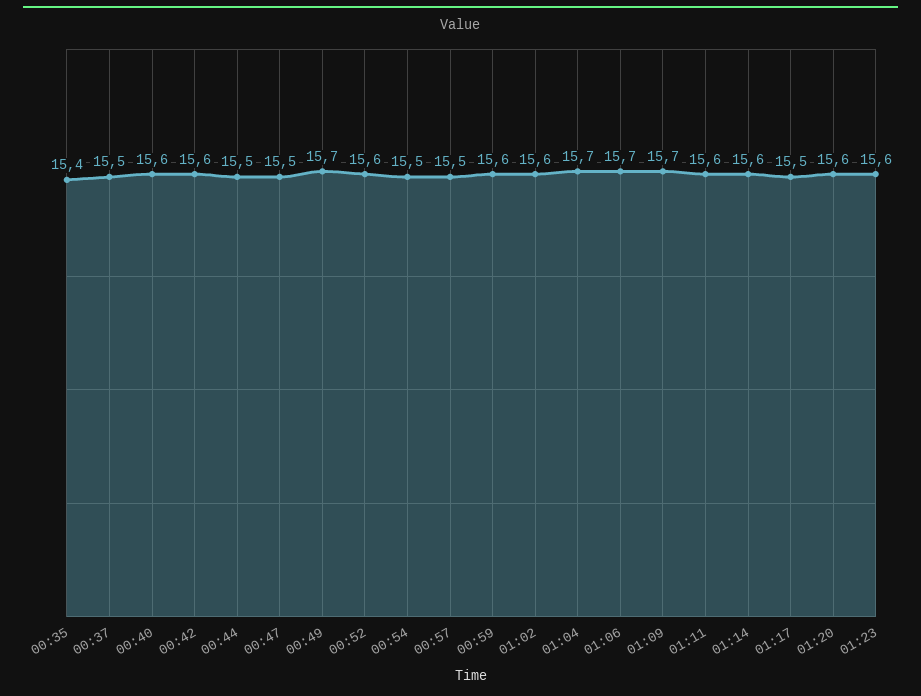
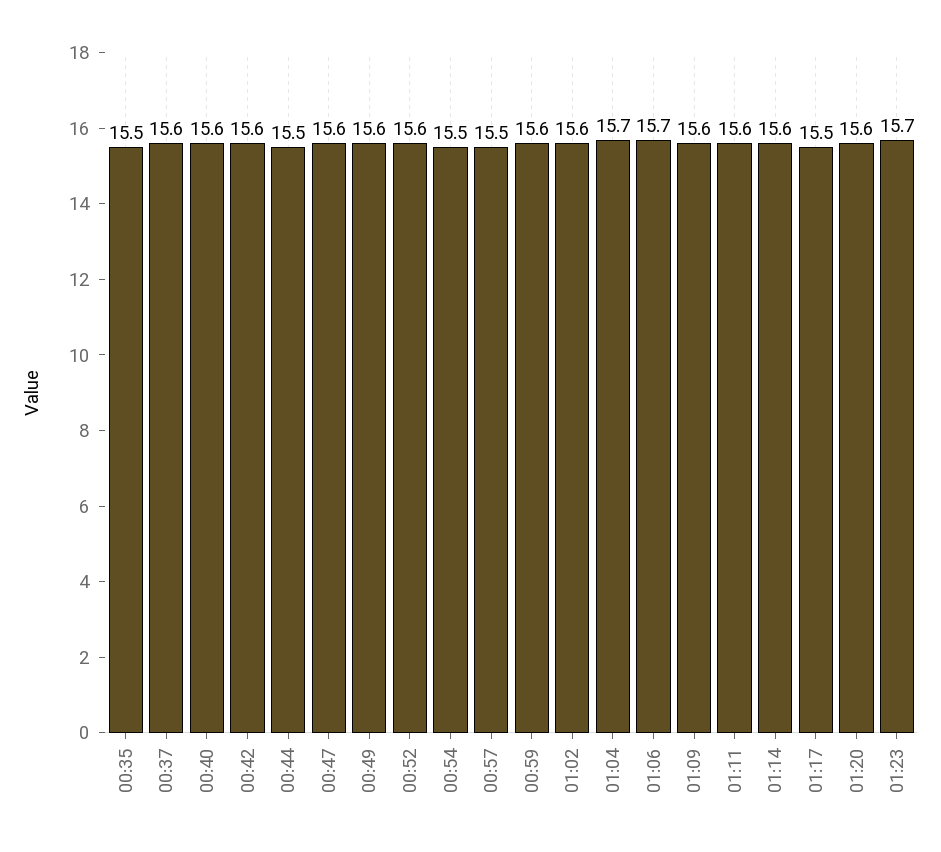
  {
-   "00:35": 15.4,
+   "00:35": 15.5,
-   "00:37": 15.5,
+   "00:37": 15.6,
    "00:40": 15.6,
    "00:42": 15.6,
    "00:44": 15.5,
-   "00:47": 15.5,
+   "00:47": 15.6,
-   "00:49": 15.7,
+   "00:49": 15.6,
    "00:52": 15.6,
    "00:54": 15.5,
    "00:57": 15.5,
    "00:59": 15.6,
    "01:02": 15.6,
    "01:04": 15.7,
    "01:06": 15.7,
-   "01:09": 15.7,
+   "01:09": 15.6,
    "01:11": 15.6,
    "01:14": 15.6,
    "01:17": 15.5,
    "01:20": 15.6,
-   "01:23": 15.6
+   "01:23": 15.7
  }

